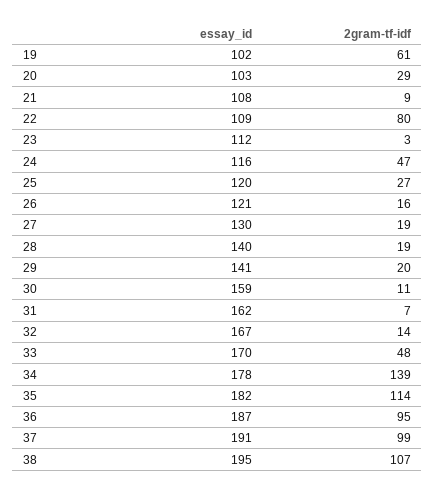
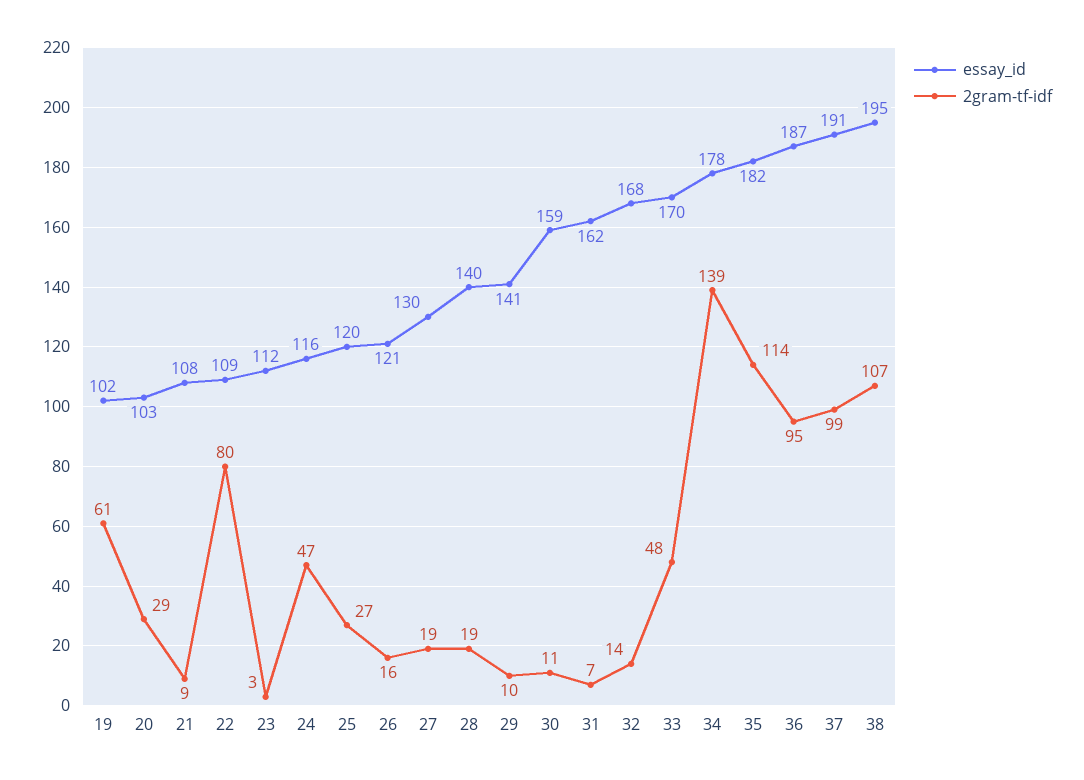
  {
    "essay_id": {
      "19": 102,
      "20": 103,
      "21": 108,
      "22": 109,
      "23": 112,
      "24": 116,
      "25": 120,
      "26": 121,
      "27": 130,
      "28": 140,
      "29": 141,
      "30": 159,
      "31": 162,
-     "32": 167,
+     "32": 168,
      "33": 170,
      "34": 178,
      "35": 182,
      "36": 187,
      "37": 191,
      "38": 195
    },
    "2gram-tf-idf": {
      "19": 61,
      "20": 29,
      "21": 9,
      "22": 80,
      "23": 3,
      "24": 47,
      "25": 27,
      "26": 16,
      "27": 19,
      "28": 19,
-     "29": 20,
+     "29": 10,
      "30": 11,
      "31": 7,
      "32": 14,
      "33": 48,
      "34": 139,
      "35": 114,
      "36": 95,
      "37": 99,
      "38": 107
    }
  }

